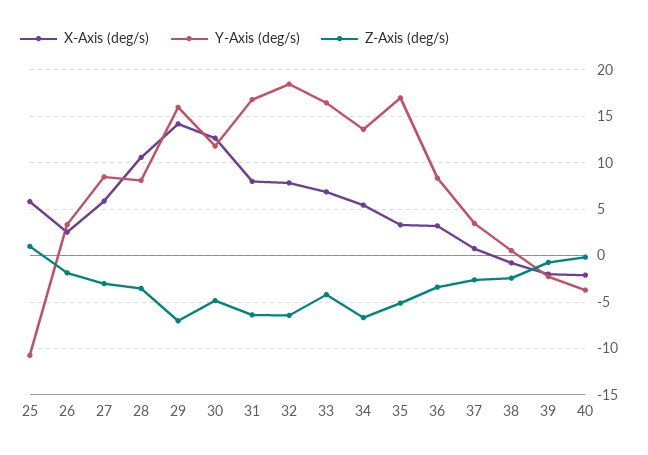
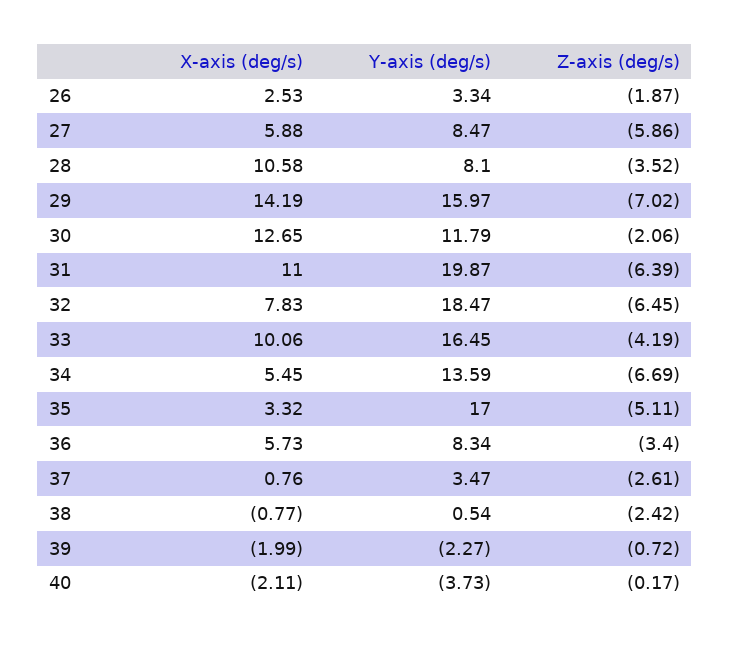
  {
    "X-Axis (deg/s)": {
-     "25": 6,
      "26": 2.53,
      "27": 5.88,
      "28": 10.58,
      "29": 14.19,
      "30": 12.65,
-     "31": 8,
+     "31": 11,
      "32": 7.83,
-     "33": 7,
+     "33": 10.06,
      "34": 5.45,
      "35": 3.32,
-     "36": 3,
+     "36": 5.73,
      "37": 0.76,
      "38": -0.77,
      "39": -1.99,
      "40": -2.11
    },
    "Y-Axis (deg/s)": {
-     "25": -11,
      "26": 3.34,
      "27": 8.47,
      "28": 8.1,
      "29": 15.97,
      "30": 11.79,
-     "31": 17,
+     "31": 19.87,
      "32": 18.47,
      "33": 16.45,
      "34": 13.59,
      "35": 17,
      "36": 8.34,
      "37": 3.47,
      "38": 0.54,
      "39": -2.27,
      "40": -3.73
    },
    "Z-Axis (deg/s)": {
-     "25": 1,
      "26": -1.87,
-     "27": -3,
+     "27": -5.86,
      "28": -3.52,
      "29": -7.02,
-     "30": -5,
+     "30": -2.06,
      "31": -6.39,
      "32": -6.45,
      "33": -4.19,
      "34": -6.69,
      "35": -5.11,
      "36": -3.4,
      "37": -2.61,
      "38": -2.42,
      "39": -0.72,
      "40": -0.17
    }
  }

